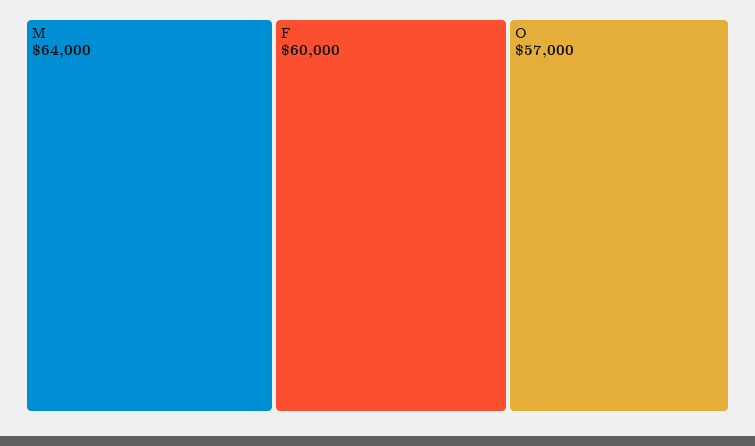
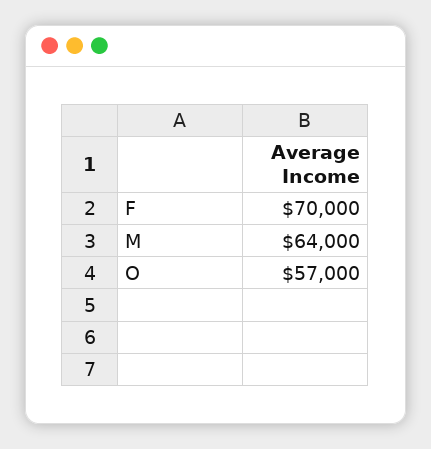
  {
    "M": 64000,
-   "F": 60000,
+   "F": 70000,
    "O": 57000
  }

